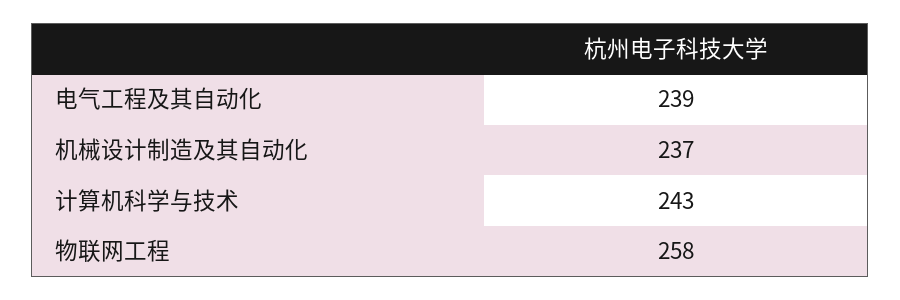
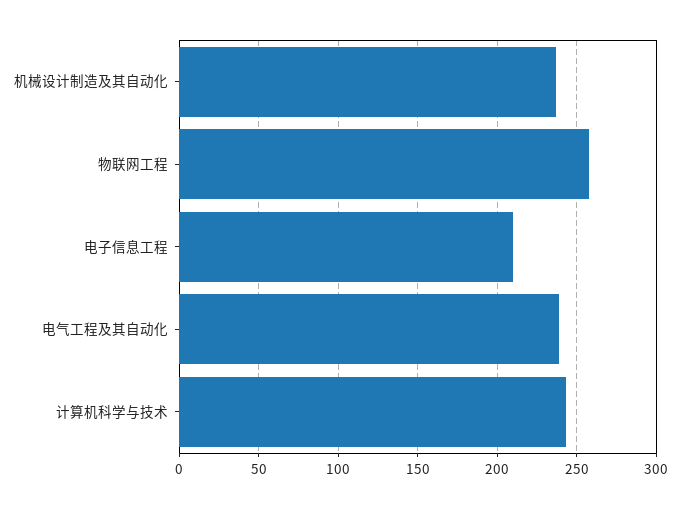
  {
    "电气工程及其自动化": 239,
    "机械设计制造及其自动化": 237,
    "计算机科学与技术": 243,
-   "物联网工程": 258
+   "物联网工程": 258,
+   "电子信息工程": 210
  }

